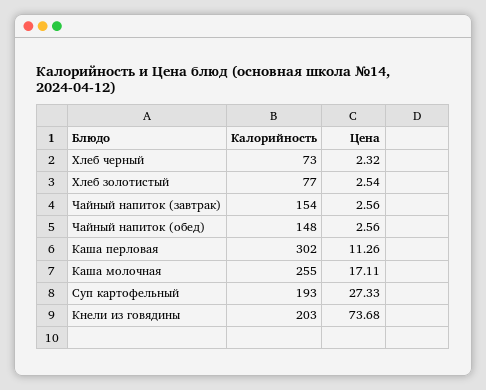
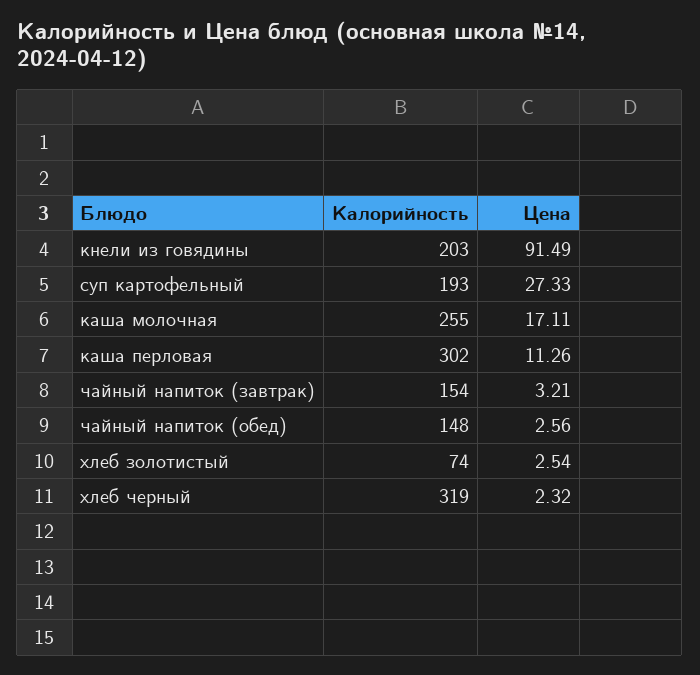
  {
    "Калорийность": {
-     "Хлеб черный": 73,
+     "Хлеб черный": 319,
-     "Хлеб золотистый": 77,
+     "Хлеб золотистый": 74,
      "Чайный напиток (завтрак)": 154,
      "Чайный напиток (обед)": 148,
      "Каша перловая": 302,
      "Каша молочная": 255,
      "Суп картофельный": 193,
      "Кнели из говядины": 203
    },
    "Цена": {
      "Хлеб черный": 2.32,
      "Хлеб золотистый": 2.54,
-     "Чайный напиток (завтрак)": 2.56,
+     "Чайный напиток (завтрак)": 3.21,
      "Чайный напиток (обед)": 2.56,
      "Каша перловая": 11.26,
      "Каша молочная": 17.11,
      "Суп картофельный": 27.33,
-     "Кнели из говядины": 73.68
+     "Кнели из говядины": 91.49
    }
  }

